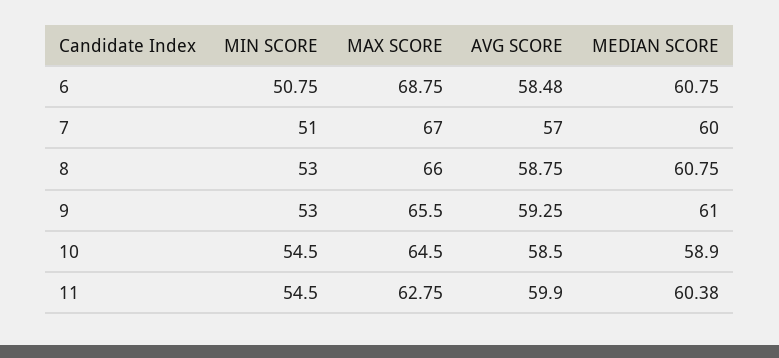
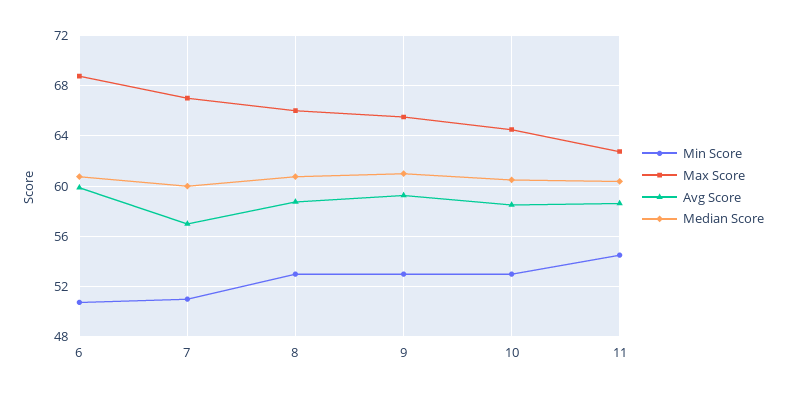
  {
    "MIN SCORE": {
      "6": 50.75,
      "7": 51,
      "8": 53,
      "9": 53,
-     "10": 54.5,
+     "10": 53,
      "11": 54.5
    },
    "MAX SCORE": {
      "6": 68.75,
      "7": 67,
      "8": 66,
      "9": 65.5,
      "10": 64.5,
      "11": 62.75
    },
    "AVG SCORE": {
-     "6": 58.48,
+     "6": 60,
      "7": 57,
      "8": 58.75,
      "9": 59.25,
      "10": 58.5,
-     "11": 59.9
+     "11": 58.5
    },
    "MEDIAN SCORE": {
      "6": 60.75,
      "7": 60,
      "8": 60.75,
      "9": 61,
-     "10": 58.9,
+     "10": 60.5,
      "11": 60.38
    }
  }

